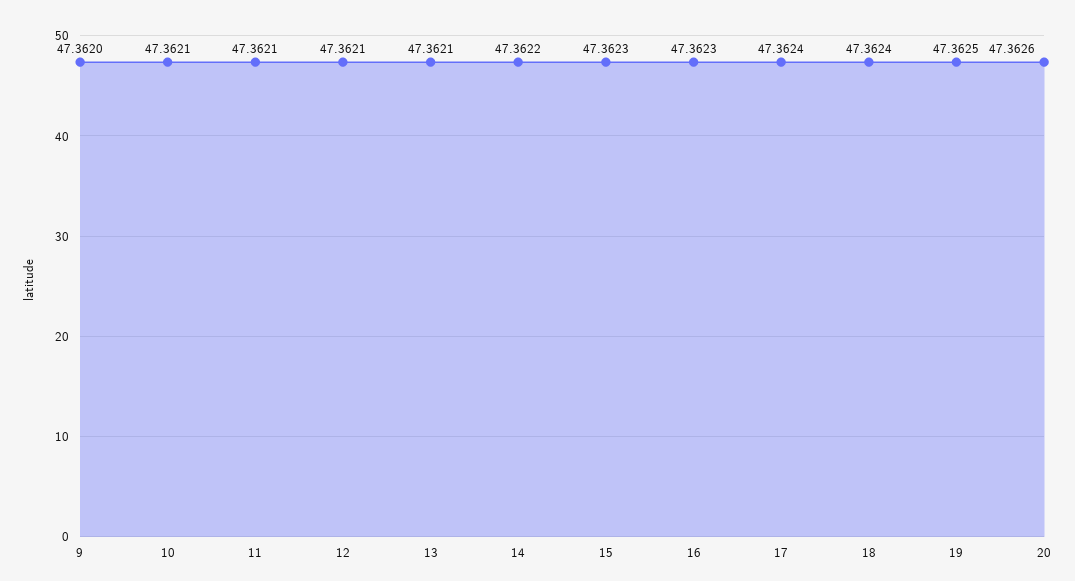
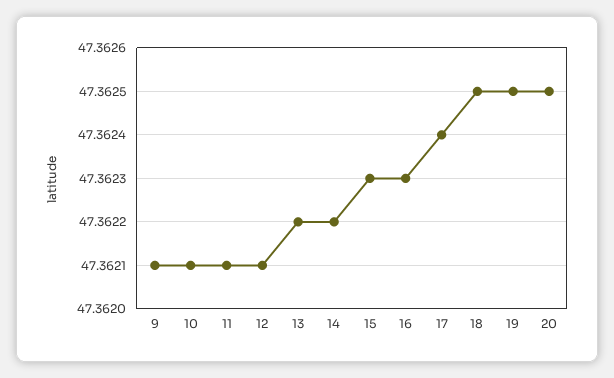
  {
-   "9": 47.362,
+   "9": 47.3621,
    "10": 47.3621,
    "11": 47.3621,
    "12": 47.3621,
-   "13": 47.3621,
+   "13": 47.3622,
    "14": 47.3622,
    "15": 47.3623,
    "16": 47.3623,
    "17": 47.3624,
-   "18": 47.3624,
+   "18": 47.3625,
    "19": 47.3625,
-   "20": 47.3626
+   "20": 47.3625
  }

